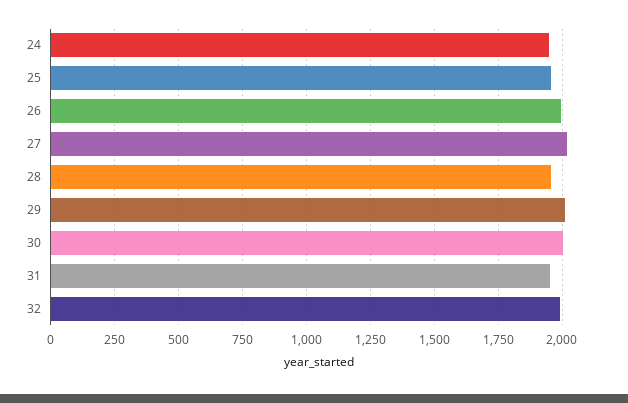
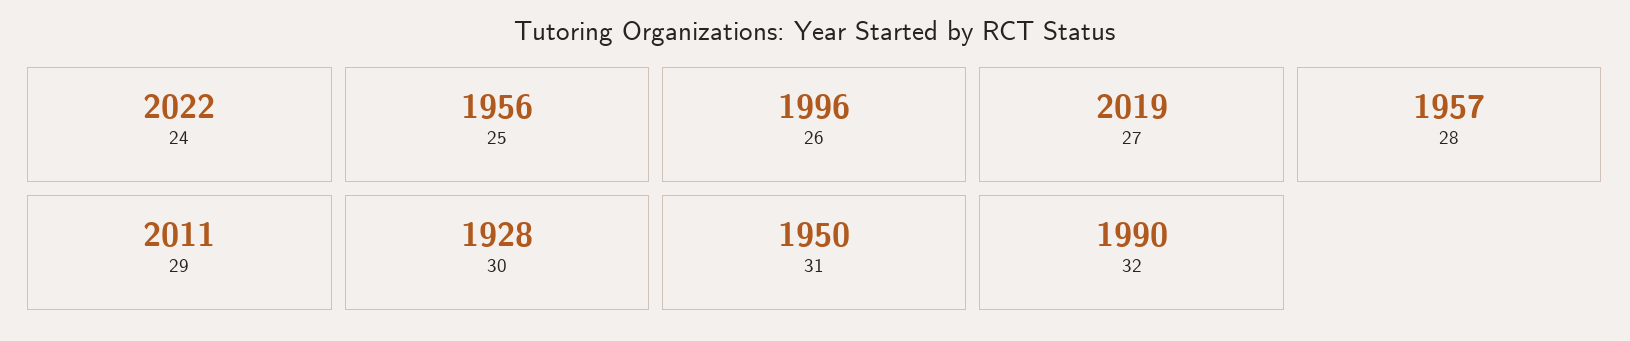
  {
-   "24": 1950,
+   "24": 2022,
    "25": 1956,
    "26": 1996,
    "27": 2019,
    "28": 1957,
    "29": 2011,
-   "30": 2000,
+   "30": 1928,
    "31": 1950,
    "32": 1990
  }

